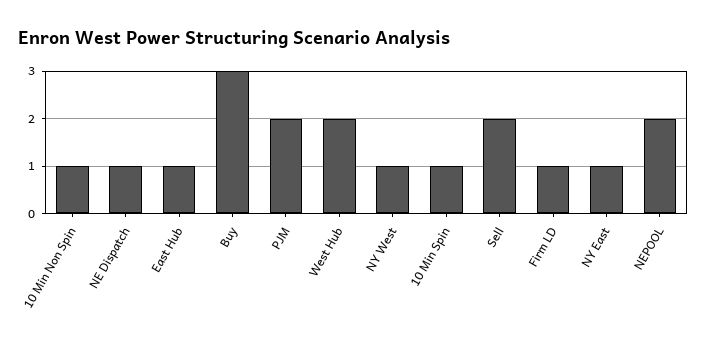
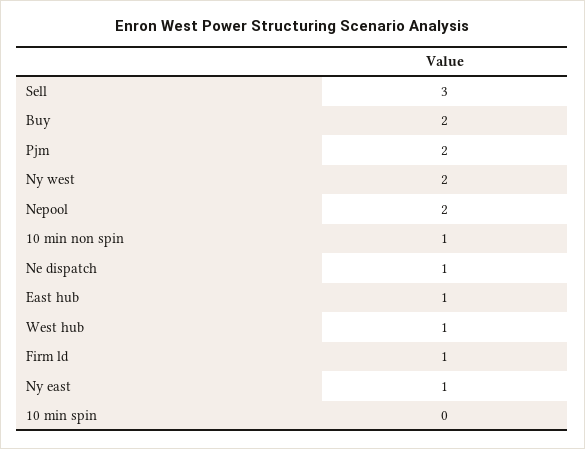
  {
    "10 Min Non Spin": 1,
    "NE Dispatch": 1,
    "East Hub": 1,
-   "Buy": 3,
+   "Buy": 2,
    "PJM": 2,
-   "West Hub": 2,
+   "West Hub": 1,
-   "NY West": 1,
+   "NY West": 2,
-   "10 Min Spin": 1,
+   "10 Min Spin": 0,
-   "Sell": 2,
+   "Sell": 3,
    "Firm LD": 1,
    "NY East": 1,
    "NEPOOL": 2
  }

